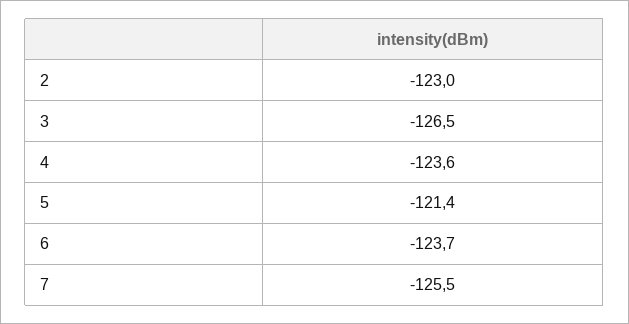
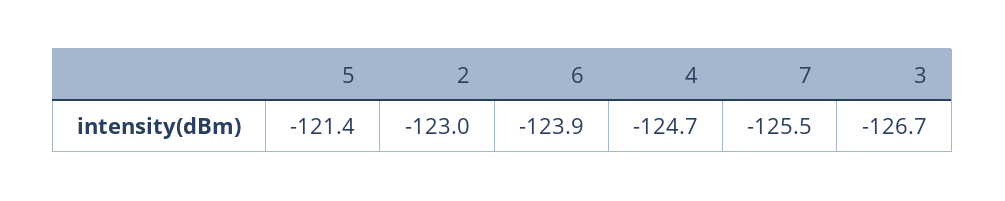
  {
    "2": -123,
-   "3": -126.5,
+   "3": -126.7,
-   "4": -123.6,
+   "4": -124.7,
    "5": -121.4,
-   "6": -123.7,
+   "6": -123.9,
    "7": -125.5
  }

